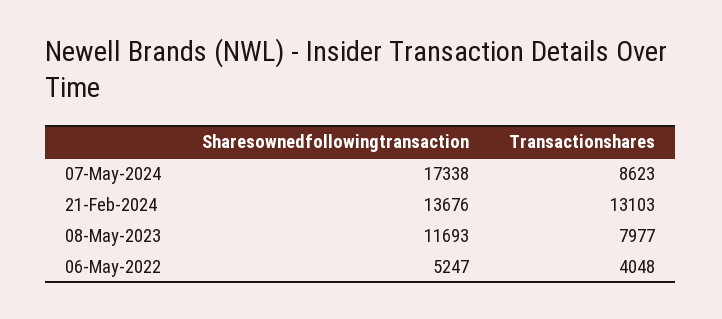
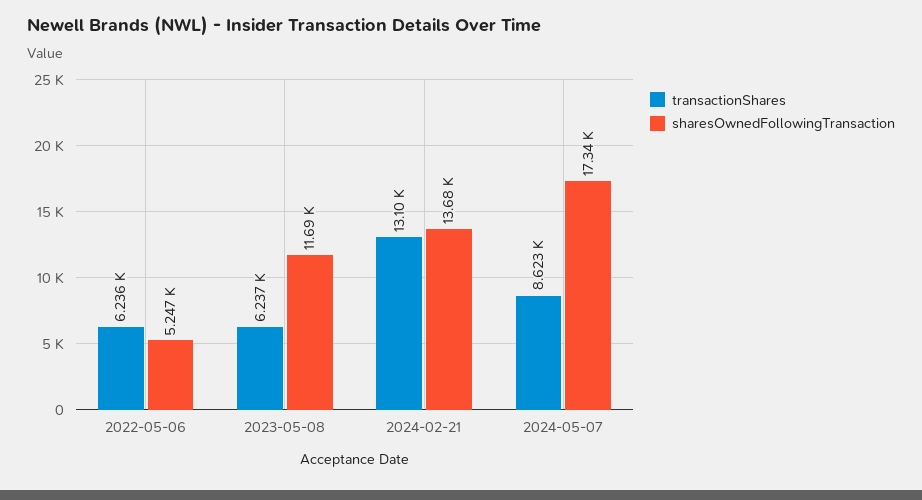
  {
    "Sharesownedfollowingtransaction": {
      "07-May-2024": 17338,
      "21-Feb-2024": 13676,
      "08-May-2023": 11693,
      "06-May-2022": 5247
    },
    "Transactionshares": {
      "07-May-2024": 8623,
      "21-Feb-2024": 13103,
-     "08-May-2023": 7977,
+     "08-May-2023": 6237,
-     "06-May-2022": 4048
+     "06-May-2022": 6236
    }
  }

